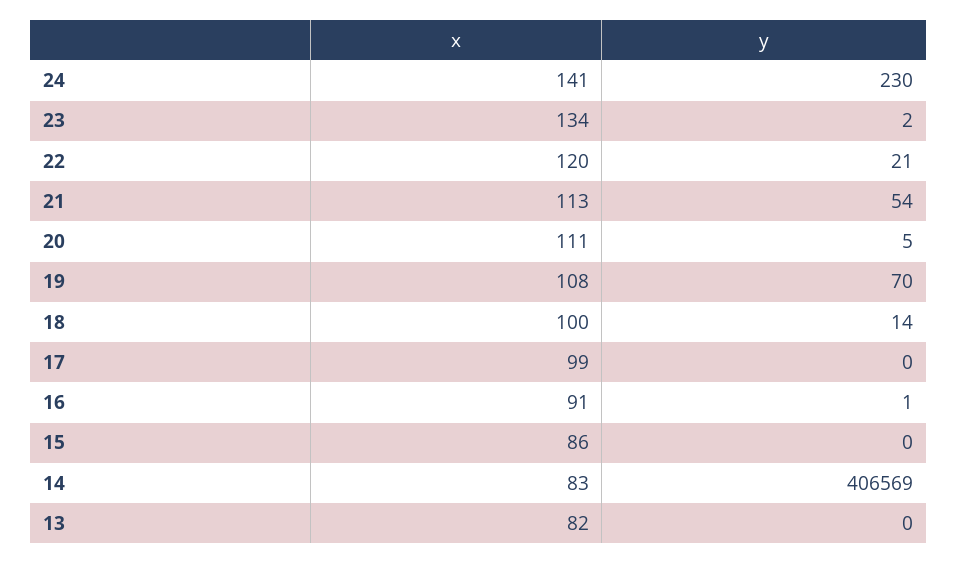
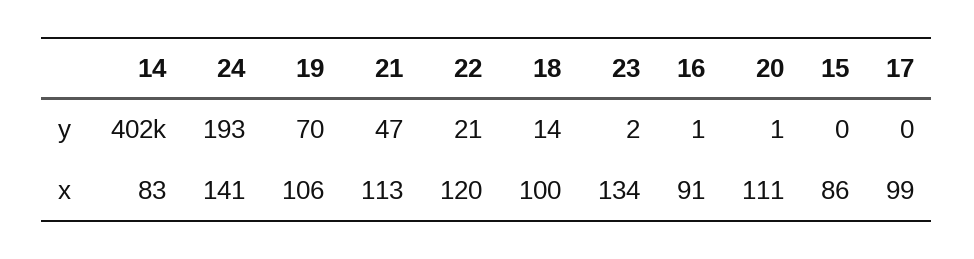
  {
    "x": {
      "24": 141,
      "23": 134,
      "22": 120,
      "21": 113,
      "20": 111,
-     "19": 108,
+     "19": 106,
      "18": 100,
      "17": 99,
      "16": 91,
      "15": 86,
-     "14": 83,
+     "14": 83
-     "13": 82
    },
    "y": {
-     "24": 230,
+     "24": 193,
      "23": 2,
      "22": 21,
-     "21": 54,
+     "21": 47,
-     "20": 5,
+     "20": 1,
      "19": 70,
      "18": 14,
      "17": 0,
      "16": 1,
      "15": 0,
-     "14": 406569,
+     "14": 402000
-     "13": 0
    }
  }

